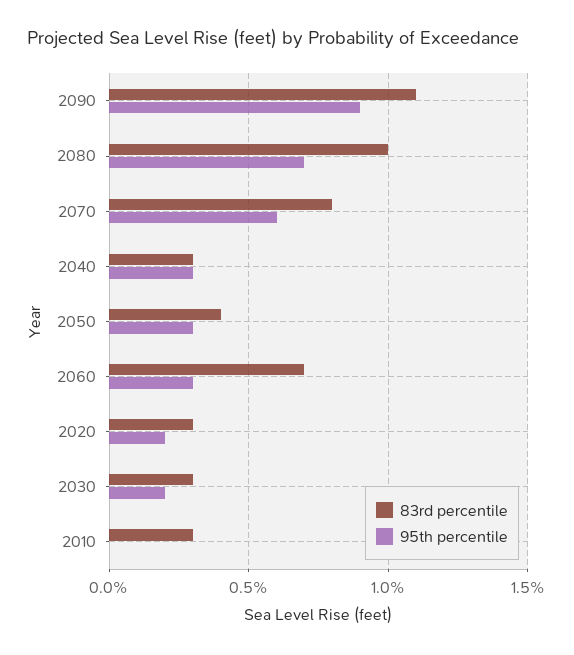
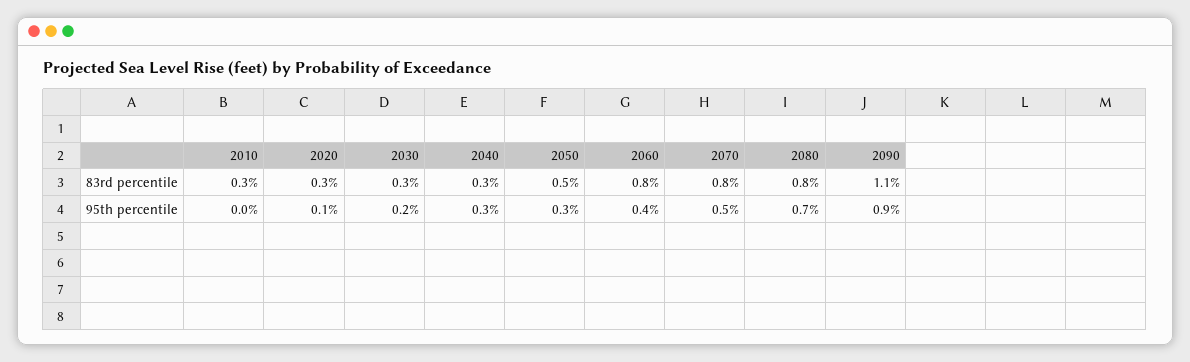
  {
    "83rd percentile": {
      "2090": 1.1,
-     "2080": 1,
+     "2080": 0.8,
      "2070": 0.8,
      "2040": 0.3,
-     "2050": 0.4,
+     "2050": 0.5,
-     "2060": 0.7,
+     "2060": 0.8,
      "2020": 0.3,
      "2030": 0.3,
      "2010": 0.3
    },
    "95th percentile": {
      "2090": 0.9,
      "2080": 0.7,
-     "2070": 0.6,
+     "2070": 0.5,
      "2040": 0.3,
      "2050": 0.3,
-     "2060": 0.3,
+     "2060": 0.4,
-     "2020": 0.2,
+     "2020": 0.1,
      "2030": 0.2,
      "2010": 0
    }
  }

